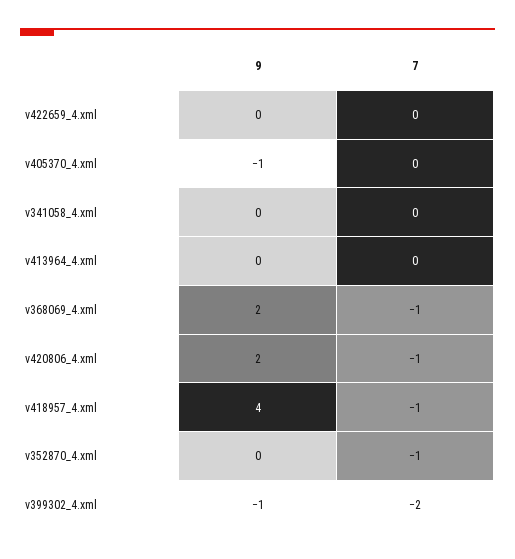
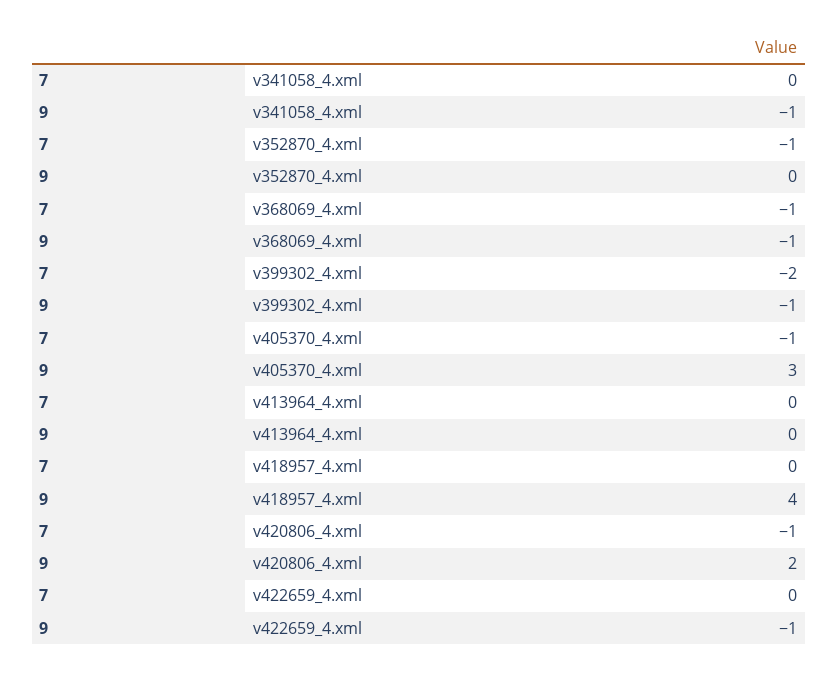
  {
    "9": {
-     "v422659_4.xml": 0,
+     "v422659_4.xml": -1,
-     "v405370_4.xml": -1,
+     "v405370_4.xml": 3,
-     "v341058_4.xml": 0,
+     "v341058_4.xml": -1,
      "v413964_4.xml": 0,
-     "v368069_4.xml": 2,
+     "v368069_4.xml": -1,
      "v420806_4.xml": 2,
      "v418957_4.xml": 4,
      "v352870_4.xml": 0,
      "v399302_4.xml": -1
    },
    "7": {
      "v422659_4.xml": 0,
-     "v405370_4.xml": 0,
+     "v405370_4.xml": -1,
      "v341058_4.xml": 0,
      "v413964_4.xml": 0,
      "v368069_4.xml": -1,
      "v420806_4.xml": -1,
-     "v418957_4.xml": -1,
+     "v418957_4.xml": 0,
      "v352870_4.xml": -1,
      "v399302_4.xml": -2
    }
  }

